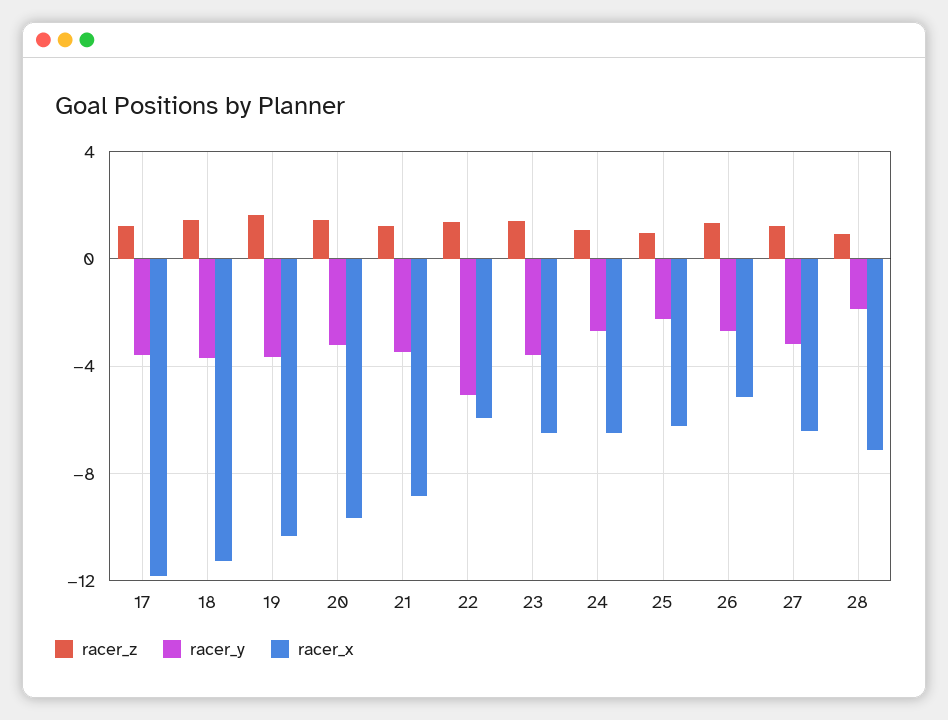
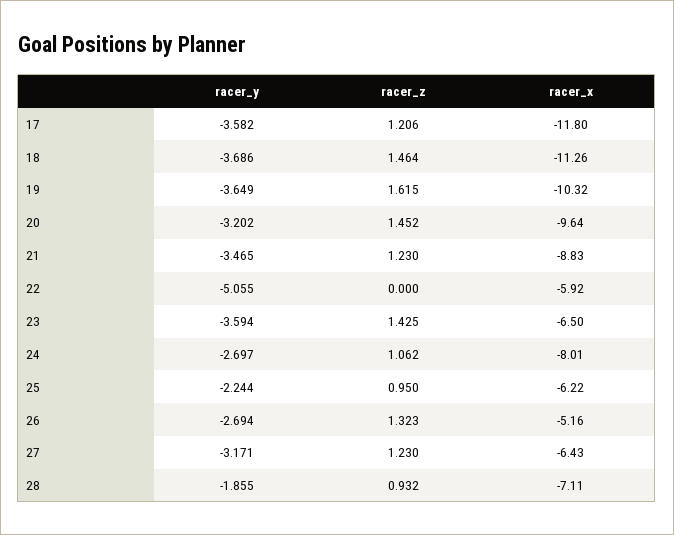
  {
    "racer_z": {
      "17": 1.206,
      "18": 1.464,
      "19": 1.615,
      "20": 1.452,
      "21": 1.23,
-     "22": 1.5,
+     "22": 0,
      "23": 1.425,
      "24": 1.062,
      "25": 0.95,
      "26": 1.323,
      "27": 1.23,
      "28": 0.932
    },
    "racer_y": {
      "17": -3.582,
      "18": -3.686,
      "19": -3.649,
      "20": -3.202,
      "21": -3.465,
      "22": -5.055,
      "23": -3.594,
      "24": -2.697,
      "25": -2.244,
      "26": -2.694,
      "27": -3.171,
      "28": -1.855
    },
    "racer_x": {
      "17": -11.8,
      "18": -11.26,
      "19": -10.32,
      "20": -9.64,
      "21": -8.83,
      "22": -5.92,
      "23": -6.5,
-     "24": -6.5,
+     "24": -8.01,
      "25": -6.22,
      "26": -5.16,
      "27": -6.43,
      "28": -7.11
    }
  }

